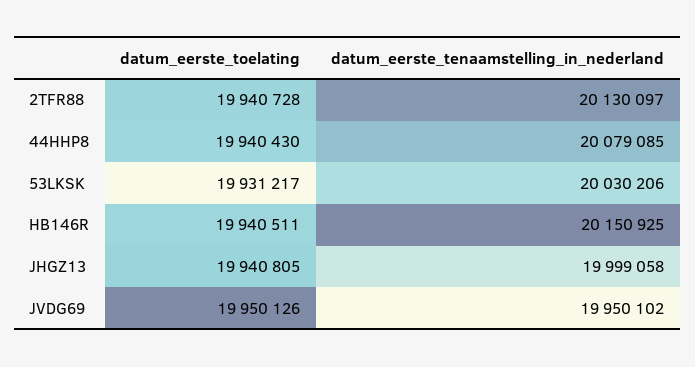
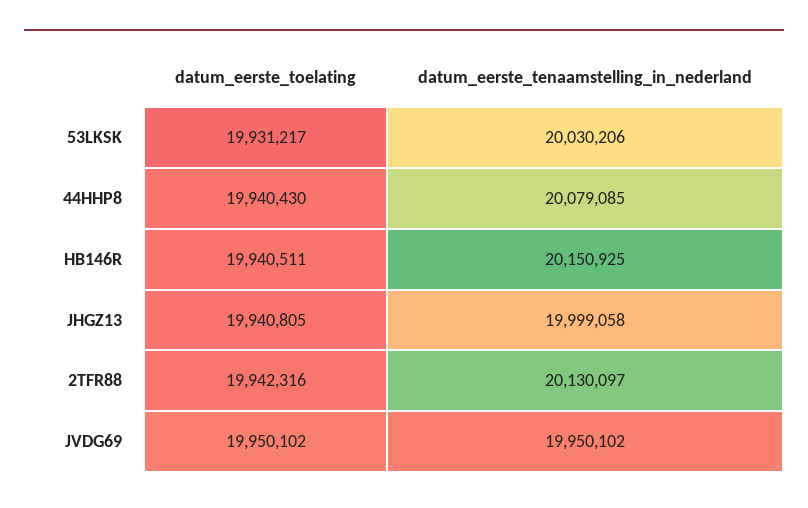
  {
    "datum_eerste_toelating": {
-     "2TFR88": 19940728,
+     "2TFR88": 19942316,
      "44HHP8": 19940430,
      "53LKSK": 19931217,
      "HB146R": 19940511,
      "JHGZ13": 19940805,
-     "JVDG69": 19950126
+     "JVDG69": 19950102
    },
    "datum_eerste_tenaamstelling_in_nederland": {
      "2TFR88": 20130097,
      "44HHP8": 20079085,
      "53LKSK": 20030206,
      "HB146R": 20150925,
      "JHGZ13": 19999058,
      "JVDG69": 19950102
    }
  }

